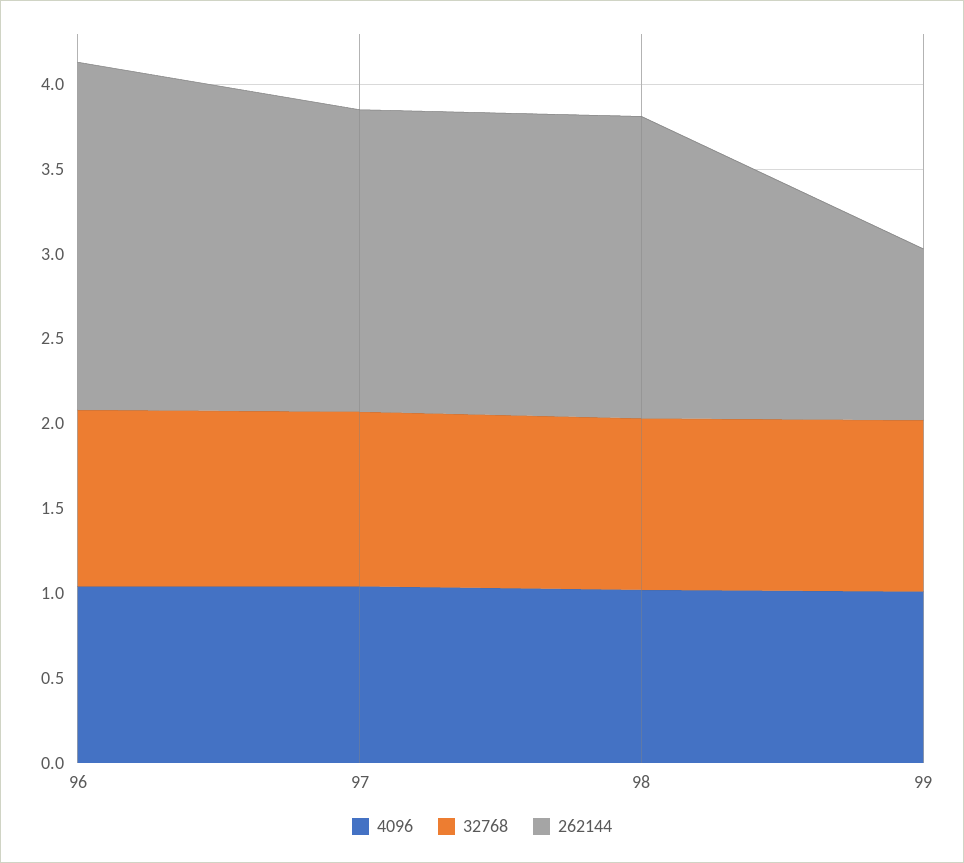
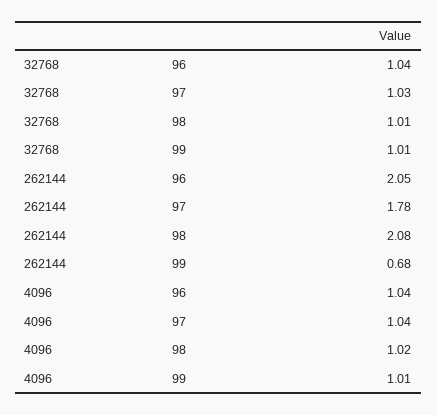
  {
    "4096": {
      "96": 1.04,
      "97": 1.04,
      "98": 1.02,
      "99": 1.01
    },
    "32768": {
      "96": 1.04,
      "97": 1.03,
      "98": 1.01,
      "99": 1.01
    },
    "262144": {
      "96": 2.05,
      "97": 1.78,
-     "98": 1.8,
+     "98": 2.08,
-     "99": 1
+     "99": 0.68
    }
  }

